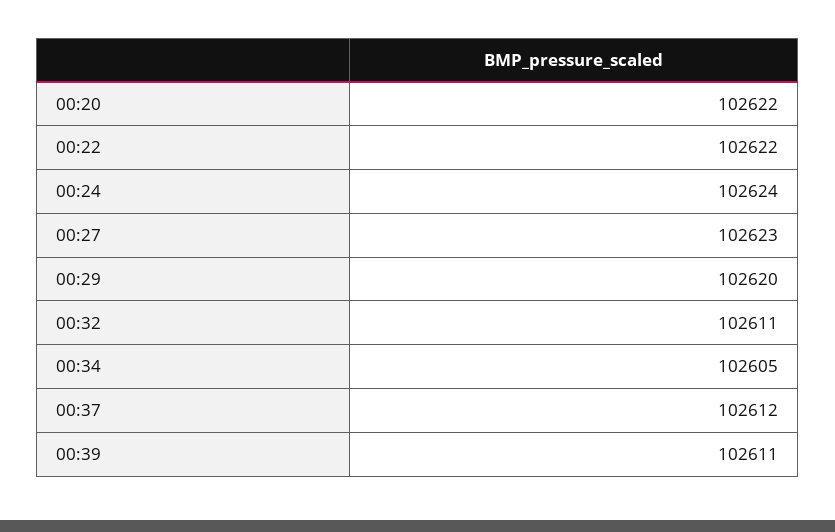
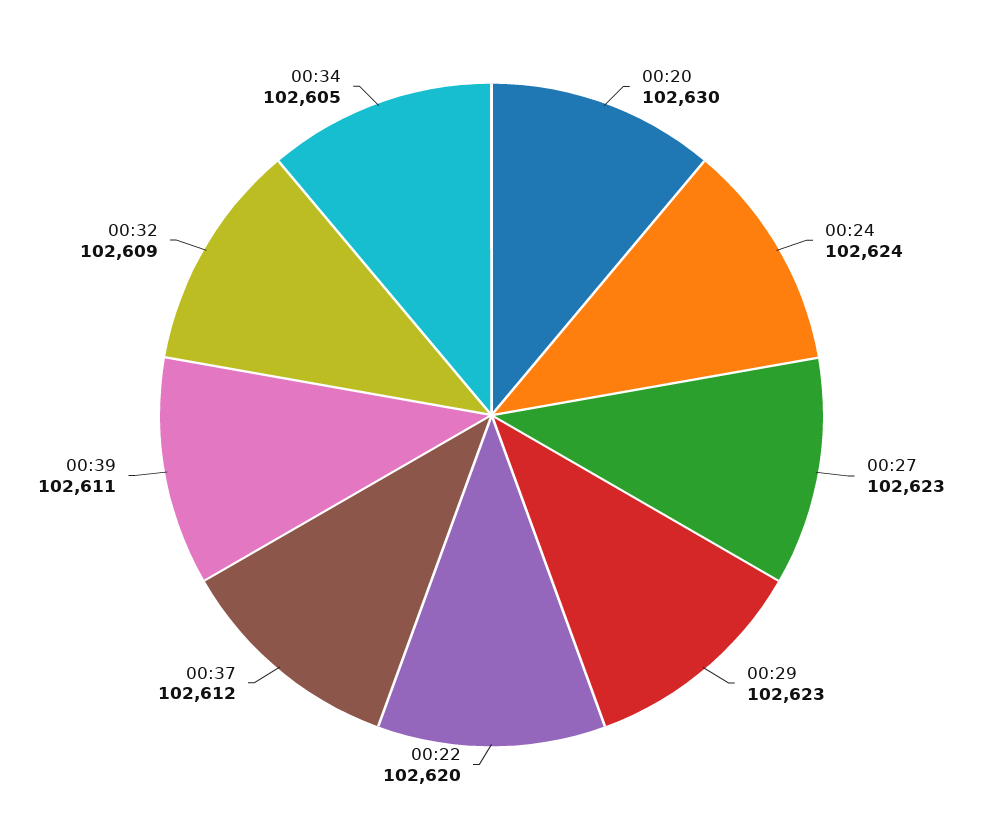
  {
-   "00:20": 102622,
+   "00:20": 102630,
-   "00:22": 102622,
+   "00:22": 102620,
    "00:24": 102624,
    "00:27": 102623,
-   "00:29": 102620,
+   "00:29": 102623,
-   "00:32": 102611,
+   "00:32": 102609,
    "00:34": 102605,
    "00:37": 102612,
    "00:39": 102611
  }

